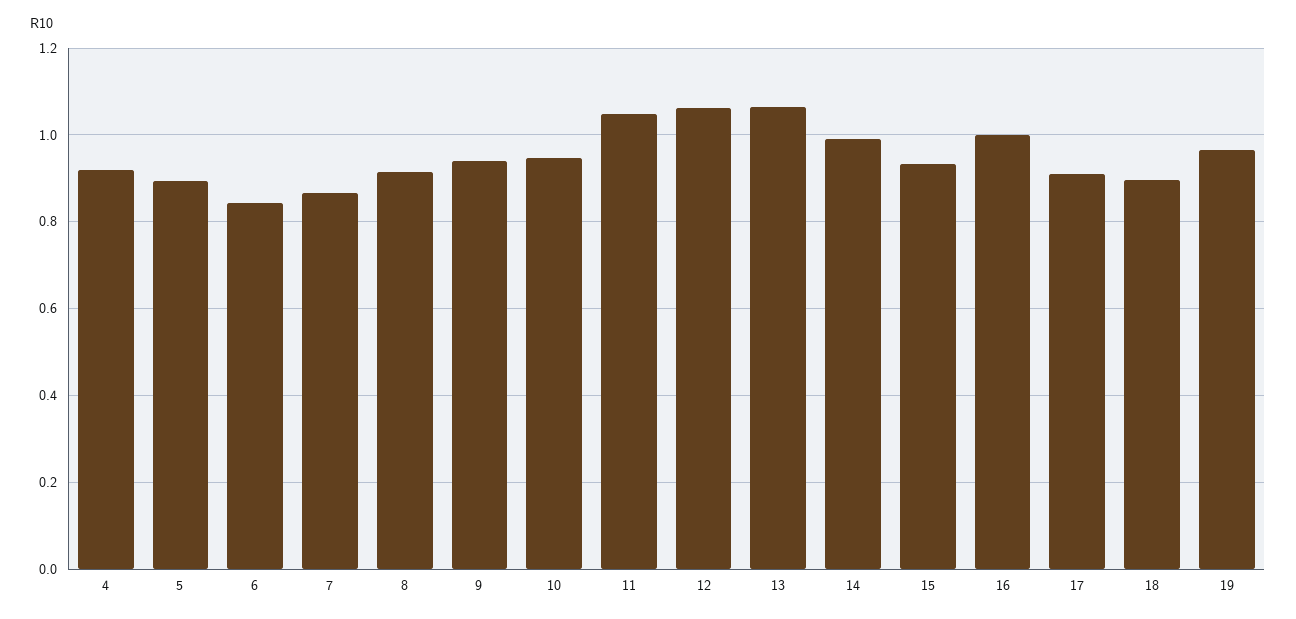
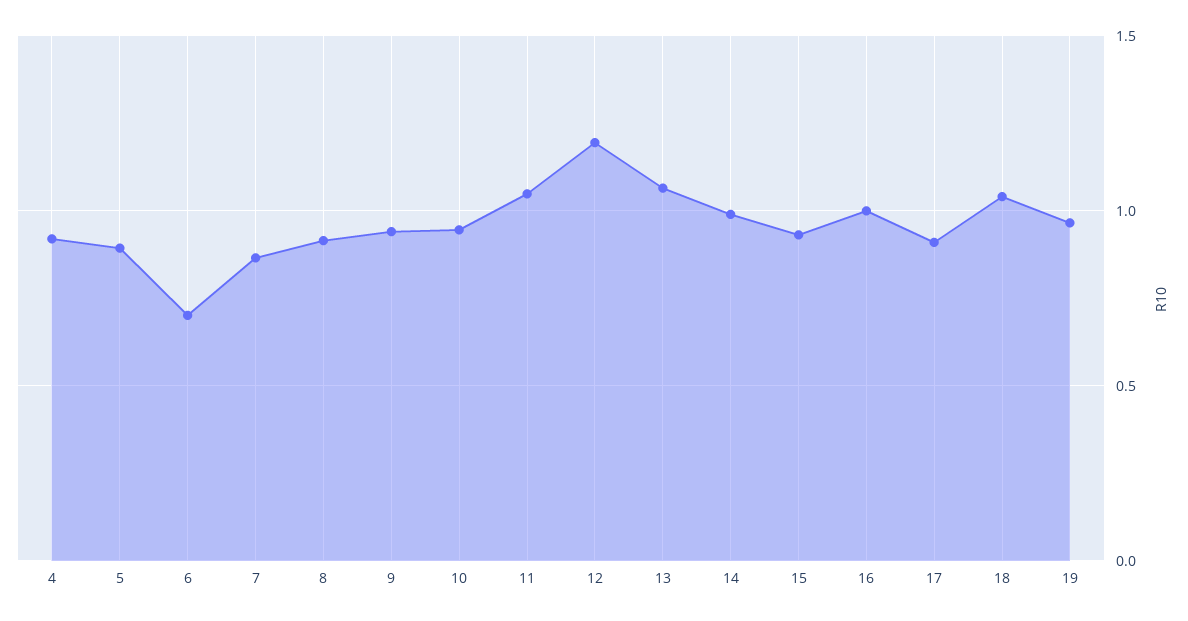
  {
    "4": 0.92,
    "5": 0.9,
-   "6": 0.84,
+   "6": 0.7,
    "7": 0.86,
    "8": 0.92,
    "9": 0.94,
    "10": 0.94,
    "11": 1.04,
-   "12": 1.06,
+   "12": 1.2,
    "13": 1.06,
    "14": 1,
    "15": 0.94,
    "16": 1,
    "17": 0.92,
-   "18": 0.9,
+   "18": 1.05,
    "19": 0.96
  }

